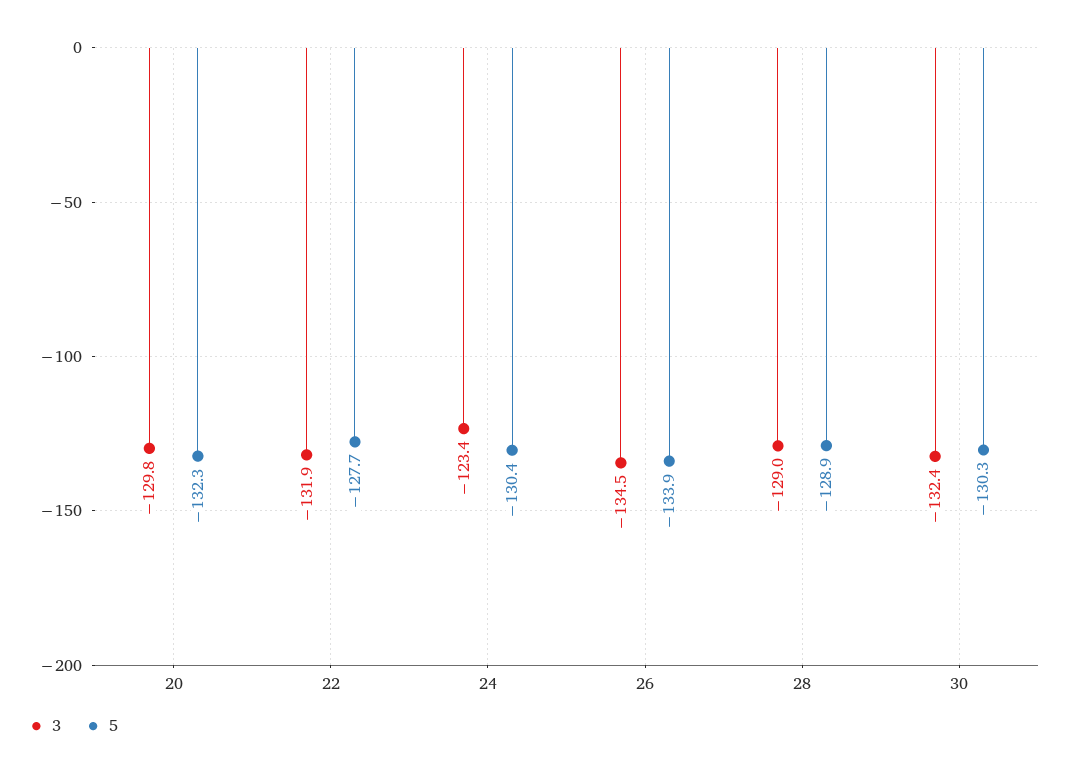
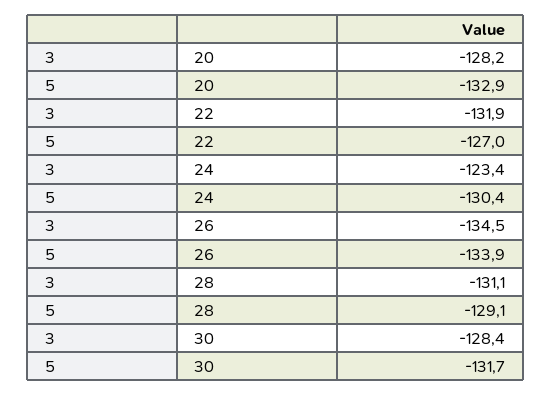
  {
    "3": {
-     "20": -129.8,
+     "20": -128.2,
      "22": -131.9,
      "24": -123.4,
      "26": -134.5,
-     "28": -129,
+     "28": -131.1,
-     "30": -132.4
+     "30": -128.4
    },
    "5": {
-     "20": -132.3,
+     "20": -132.9,
-     "22": -127.7,
+     "22": -127,
      "24": -130.4,
      "26": -133.9,
-     "28": -128.9,
+     "28": -129.1,
-     "30": -130.3
+     "30": -131.7
    }
  }

